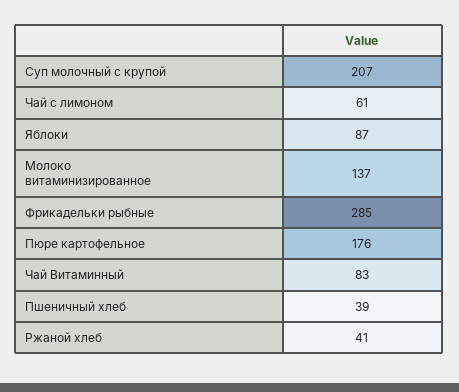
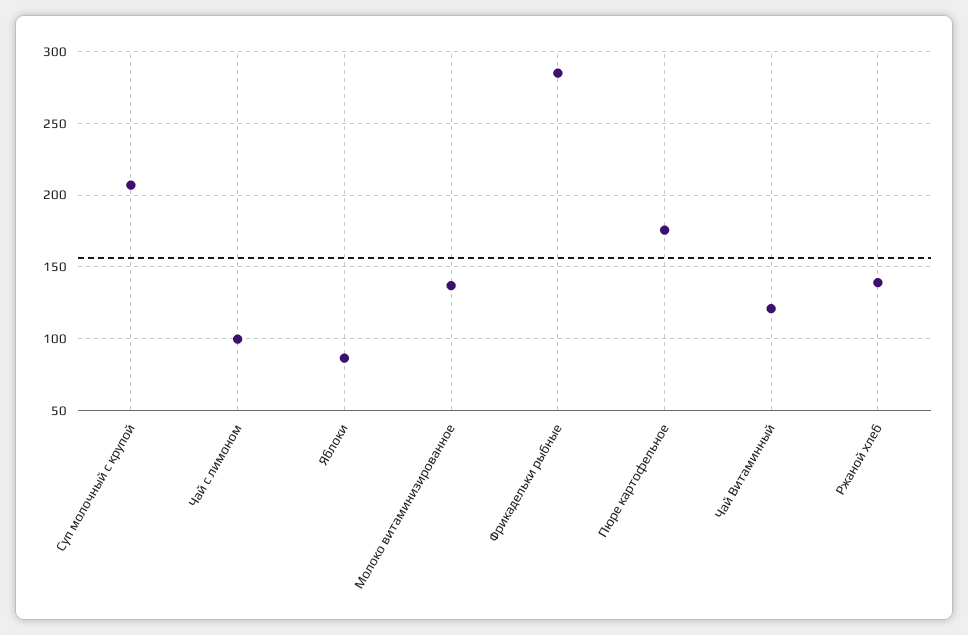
  {
    "Суп молочный с крупой": 207,
-   "Чай с лимоном": 61,
+   "Чай с лимоном": 100,
    "Яблоки": 87,
    "Молоко витаминизированное": 137,
    "Фрикадельки рыбные": 285,
    "Пюре картофельное": 176,
-   "Чай Витаминный": 83,
+   "Чай Витаминный": 120,
-   "Пшеничный хлеб": 39,
-   "Ржаной хлеб": 41
+   "Ржаной хлеб": 140
  }

